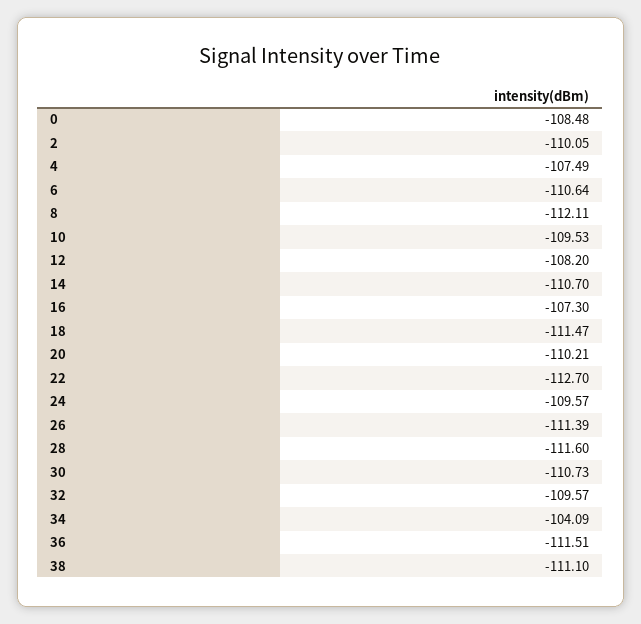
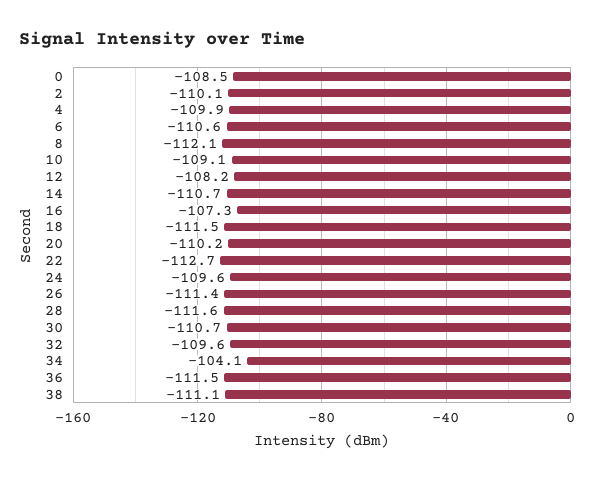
  {
    "0": -108.48,
    "2": -110.05,
-   "4": -107.49,
+   "4": -109.9,
    "6": -110.64,
    "8": -112.11,
-   "10": -109.53,
+   "10": -109.1,
    "12": -108.2,
    "14": -110.7,
    "16": -107.3,
    "18": -111.47,
    "20": -110.21,
    "22": -112.7,
    "24": -109.57,
    "26": -111.39,
    "28": -111.6,
    "30": -110.73,
    "32": -109.57,
    "34": -104.09,
    "36": -111.51,
    "38": -111.1
  }

